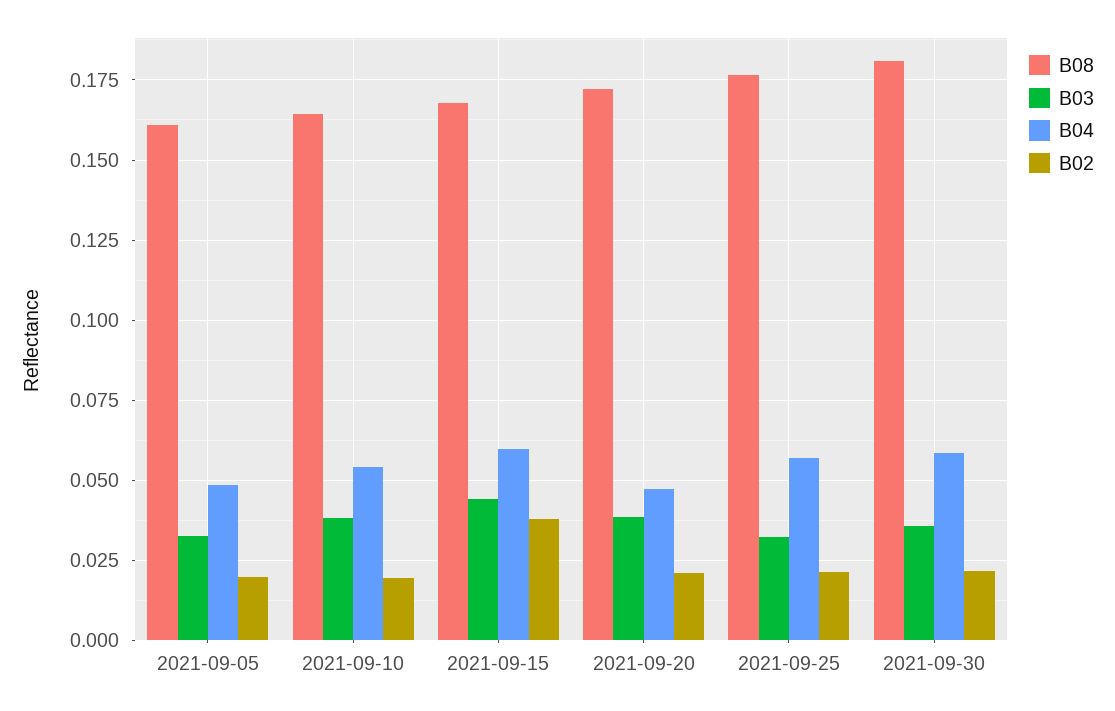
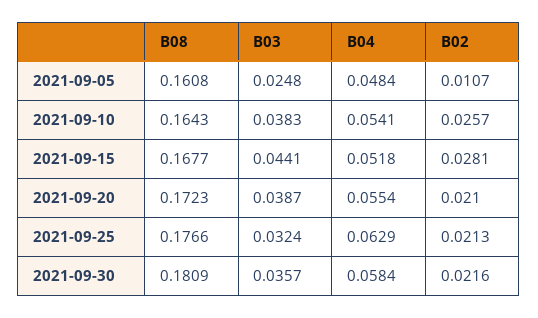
  {
    "B08": {
      "2021-09-05": 0.1608,
      "2021-09-10": 0.1643,
      "2021-09-15": 0.1677,
      "2021-09-20": 0.1723,
      "2021-09-25": 0.1766,
      "2021-09-30": 0.1809
    },
    "B03": {
-     "2021-09-05": 0.0325,
+     "2021-09-05": 0.0248,
      "2021-09-10": 0.0383,
      "2021-09-15": 0.0441,
      "2021-09-20": 0.0387,
      "2021-09-25": 0.0324,
      "2021-09-30": 0.0357
    },
    "B04": {
      "2021-09-05": 0.0484,
      "2021-09-10": 0.0541,
-     "2021-09-15": 0.06,
+     "2021-09-15": 0.0518,
-     "2021-09-20": 0.0475,
+     "2021-09-20": 0.0554,
-     "2021-09-25": 0.0575,
+     "2021-09-25": 0.0629,
      "2021-09-30": 0.0584
    },
    "B02": {
-     "2021-09-05": 0.02,
+     "2021-09-05": 0.0107,
-     "2021-09-10": 0.02,
+     "2021-09-10": 0.0257,
-     "2021-09-15": 0.0375,
+     "2021-09-15": 0.0281,
      "2021-09-20": 0.021,
      "2021-09-25": 0.0213,
      "2021-09-30": 0.0216
    }
  }

